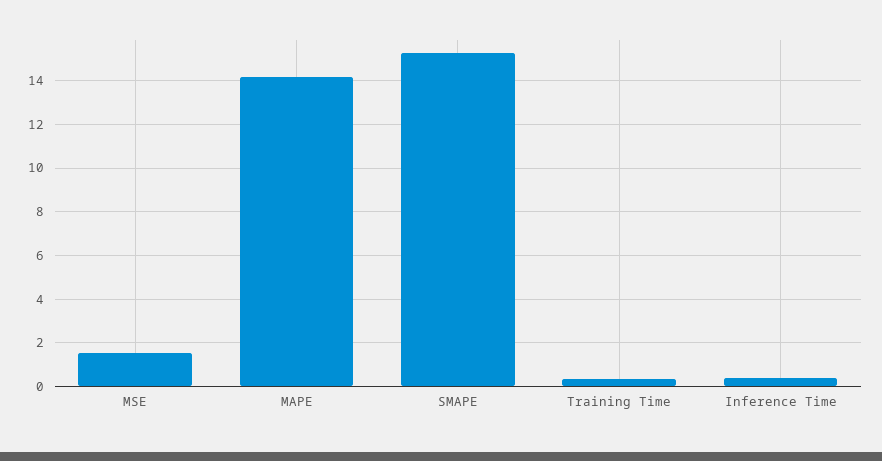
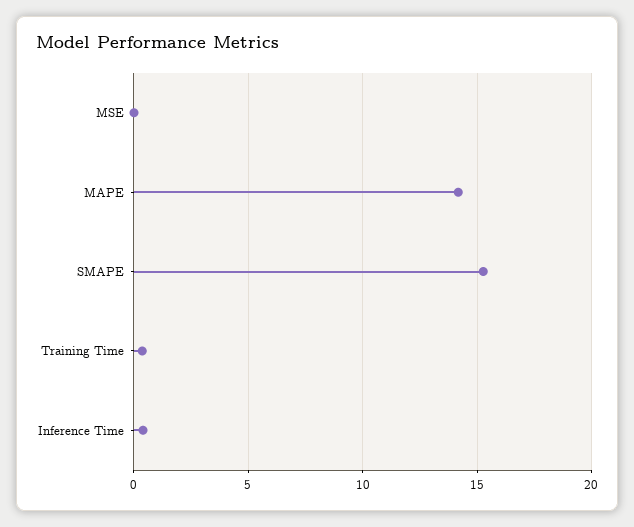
  {
-   "MSE": 1.5,
+   "MSE": 0,
    "MAPE": 14,
    "SMAPE": 15.5,
    "Training Time": 0.5,
    "Inference Time": 0.5
  }

